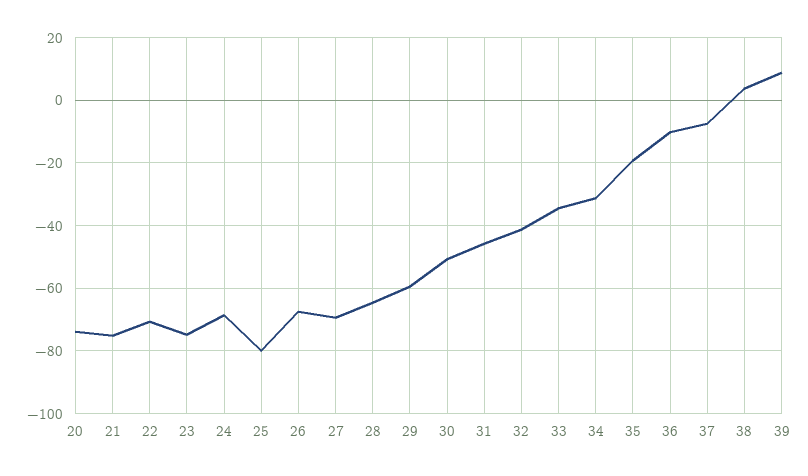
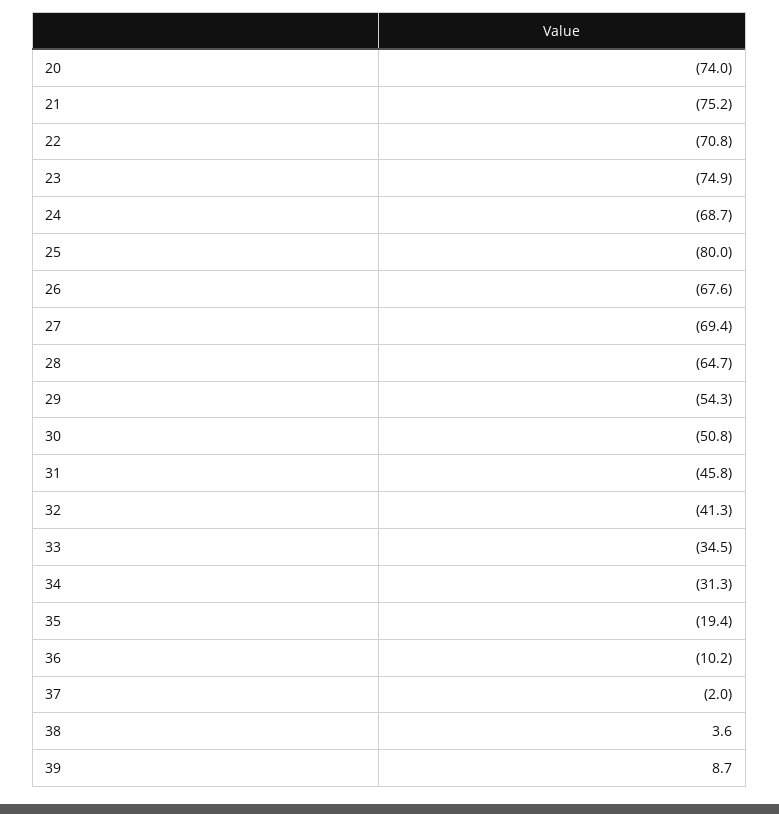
  {
    "20": -74,
    "21": -75.2,
    "22": -70.8,
    "23": -74.9,
    "24": -68.7,
    "25": -80,
    "26": -67.6,
    "27": -69.4,
    "28": -64.7,
-   "29": -60,
+   "29": -54.3,
    "30": -50.8,
    "31": -45.8,
    "32": -41.3,
    "33": -34.5,
    "34": -31.3,
    "35": -19.4,
    "36": -10.2,
-   "37": -8,
+   "37": -2,
    "38": 3.6,
    "39": 8.7
  }

